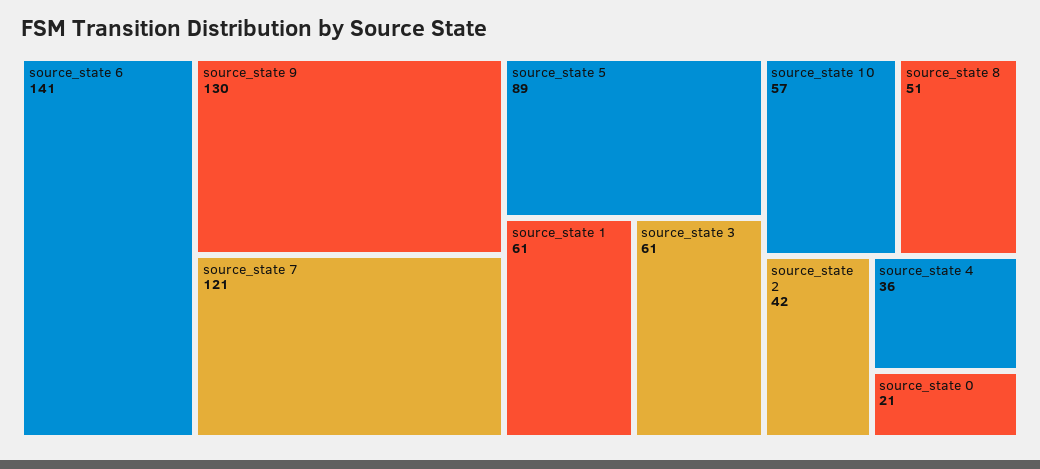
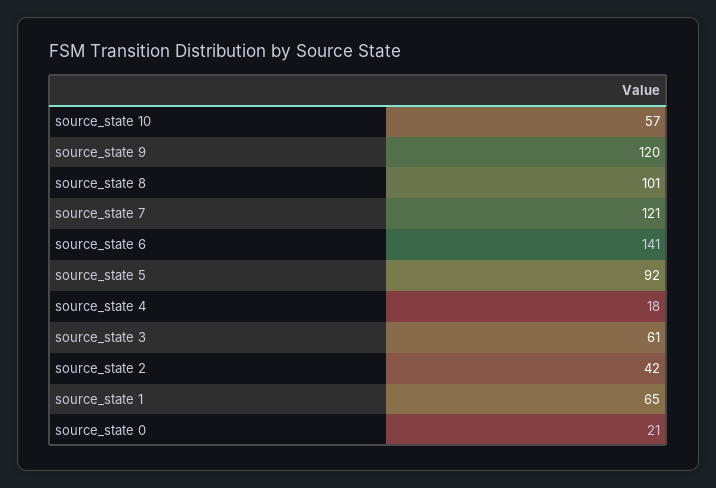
  {
    "source_state 6": 141,
-   "source_state 9": 130,
+   "source_state 9": 120,
    "source_state 7": 121,
-   "source_state 5": 89,
+   "source_state 5": 92,
-   "source_state 1": 61,
+   "source_state 1": 65,
    "source_state 3": 61,
    "source_state 10": 57,
-   "source_state 8": 51,
+   "source_state 8": 101,
    "source_state 2": 42,
-   "source_state 4": 36,
+   "source_state 4": 18,
    "source_state 0": 21
  }

